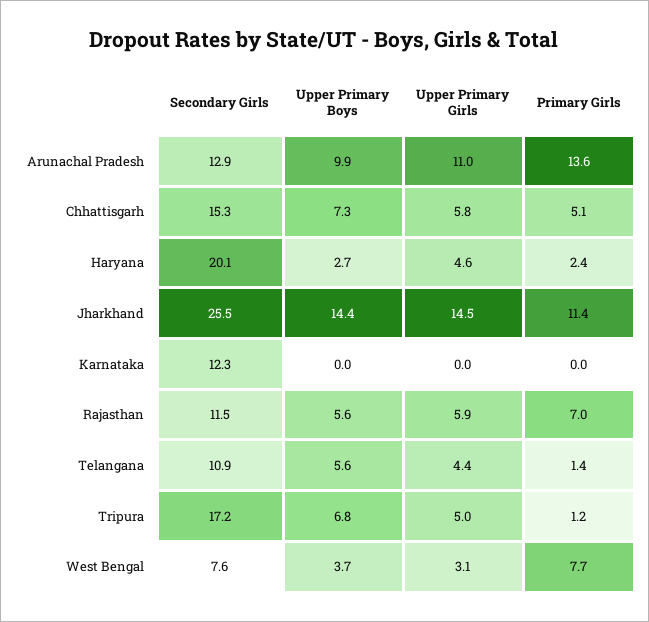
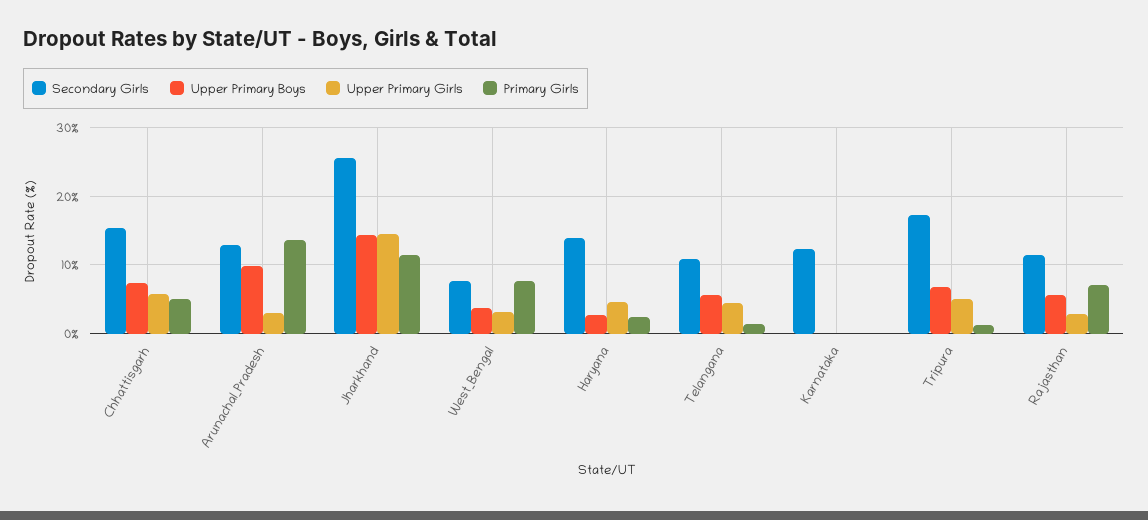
  {
    "Secondary Girls": {
      "Arunachal Pradesh": 12.9,
      "Chhattisgarh": 15.3,
-     "Haryana": 20.1,
+     "Haryana": 14,
      "Jharkhand": 25.5,
      "Karnataka": 12.3,
      "Rajasthan": 11.5,
      "Telangana": 10.9,
      "Tripura": 17.2,
      "West Bengal": 7.6
    },
    "Upper Primary Boys": {
      "Arunachal Pradesh": 9.9,
      "Chhattisgarh": 7.3,
      "Haryana": 2.7,
      "Jharkhand": 14.4,
      "Karnataka": 0,
      "Rajasthan": 5.6,
      "Telangana": 5.6,
      "Tripura": 6.8,
      "West Bengal": 3.7
    },
    "Upper Primary Girls": {
-     "Arunachal Pradesh": 11,
+     "Arunachal Pradesh": 3,
      "Chhattisgarh": 5.8,
      "Haryana": 4.6,
      "Jharkhand": 14.5,
      "Karnataka": 0,
-     "Rajasthan": 5.9,
+     "Rajasthan": 3,
      "Telangana": 4.4,
      "Tripura": 5,
      "West Bengal": 3.1
    },
    "Primary Girls": {
      "Arunachal Pradesh": 13.6,
      "Chhattisgarh": 5.1,
      "Haryana": 2.4,
      "Jharkhand": 11.4,
      "Karnataka": 0,
      "Rajasthan": 7,
      "Telangana": 1.4,
      "Tripura": 1.2,
      "West Bengal": 7.7
    }
  }

